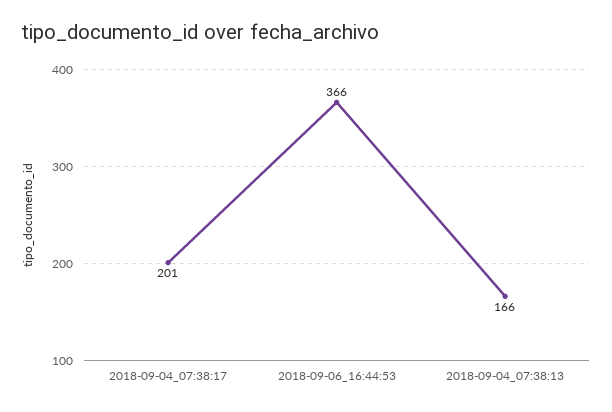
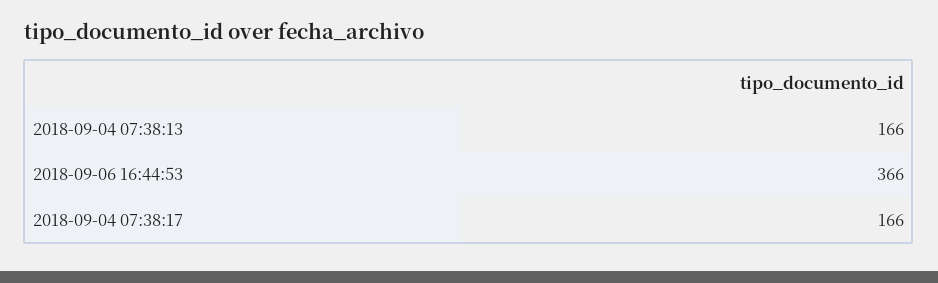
  {
-   "2018-09-04_07:38:17": 201,
+   "2018-09-04_07:38:17": 166,
    "2018-09-06_16:44:53": 366,
    "2018-09-04_07:38:13": 166
  }

